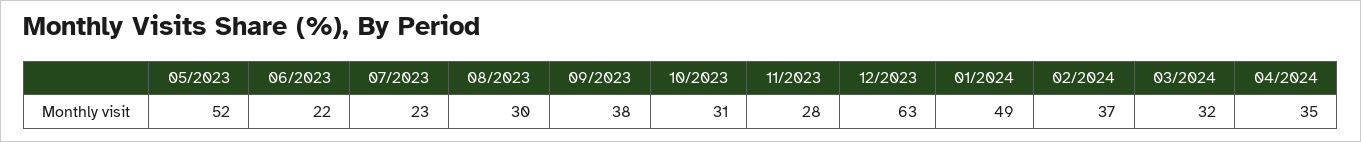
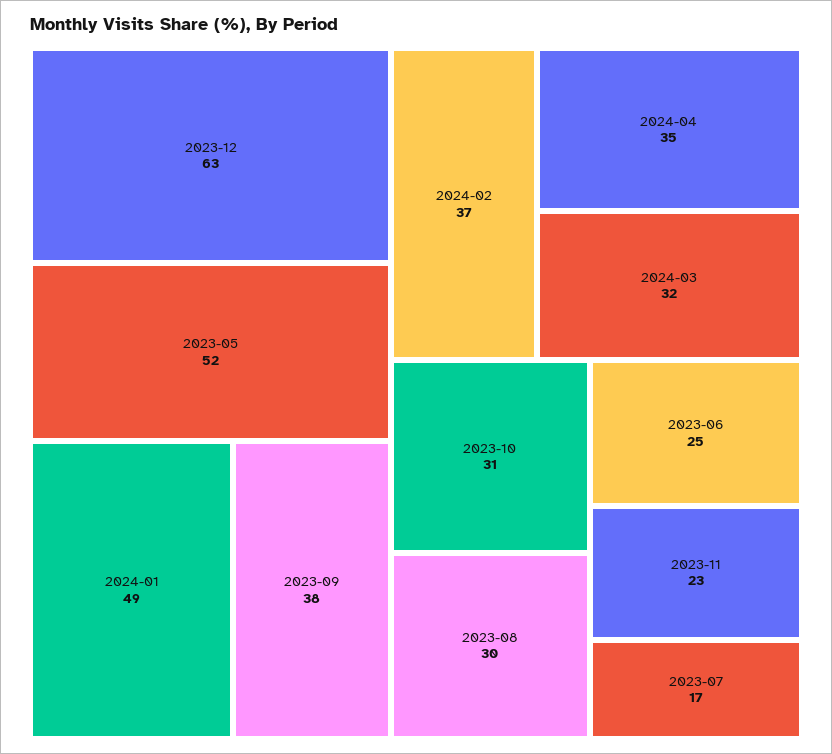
  {
    "05/2023": 52,
-   "06/2023": 22,
+   "06/2023": 25,
-   "07/2023": 23,
+   "07/2023": 17,
    "08/2023": 30,
    "09/2023": 38,
    "10/2023": 31,
-   "11/2023": 28,
+   "11/2023": 23,
    "12/2023": 63,
    "01/2024": 49,
    "02/2024": 37,
    "03/2024": 32,
    "04/2024": 35
  }

